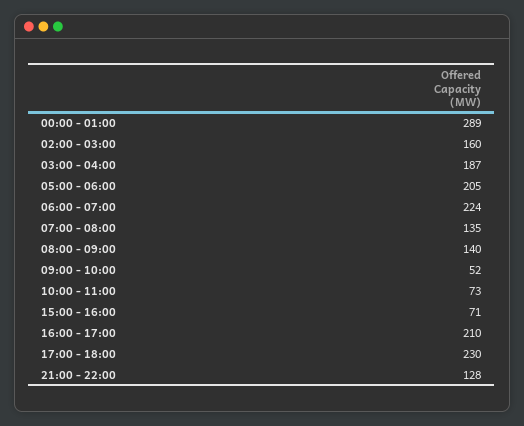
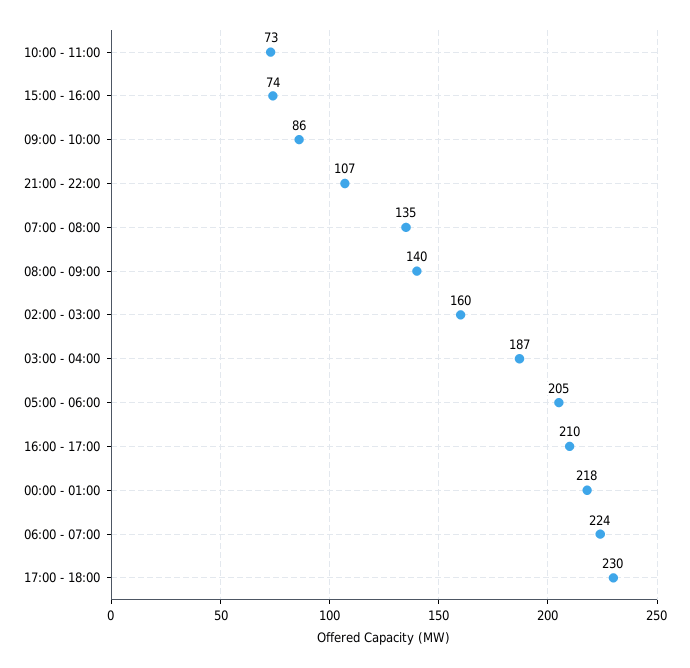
  {
-   "00:00 - 01:00": 289,
+   "00:00 - 01:00": 218,
    "02:00 - 03:00": 160,
    "03:00 - 04:00": 187,
    "05:00 - 06:00": 205,
    "06:00 - 07:00": 224,
    "07:00 - 08:00": 135,
    "08:00 - 09:00": 140,
-   "09:00 - 10:00": 52,
+   "09:00 - 10:00": 86,
    "10:00 - 11:00": 73,
-   "15:00 - 16:00": 71,
+   "15:00 - 16:00": 74,
    "16:00 - 17:00": 210,
    "17:00 - 18:00": 230,
-   "21:00 - 22:00": 128
+   "21:00 - 22:00": 107
  }

